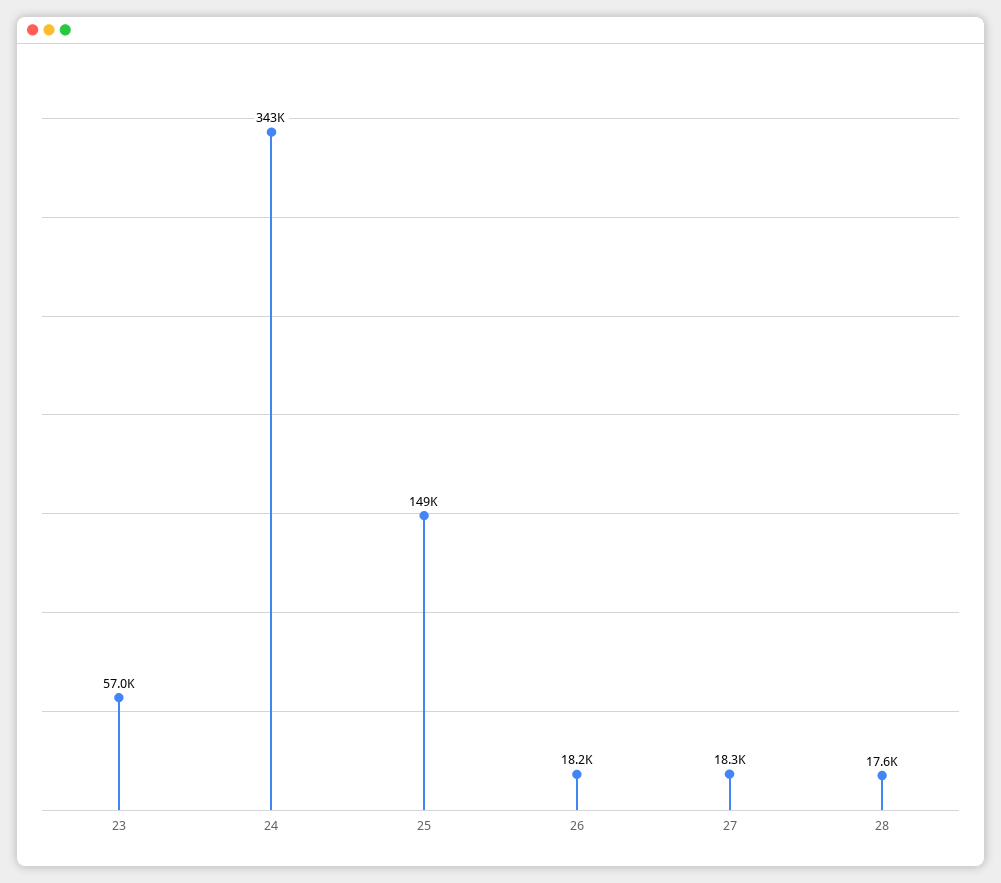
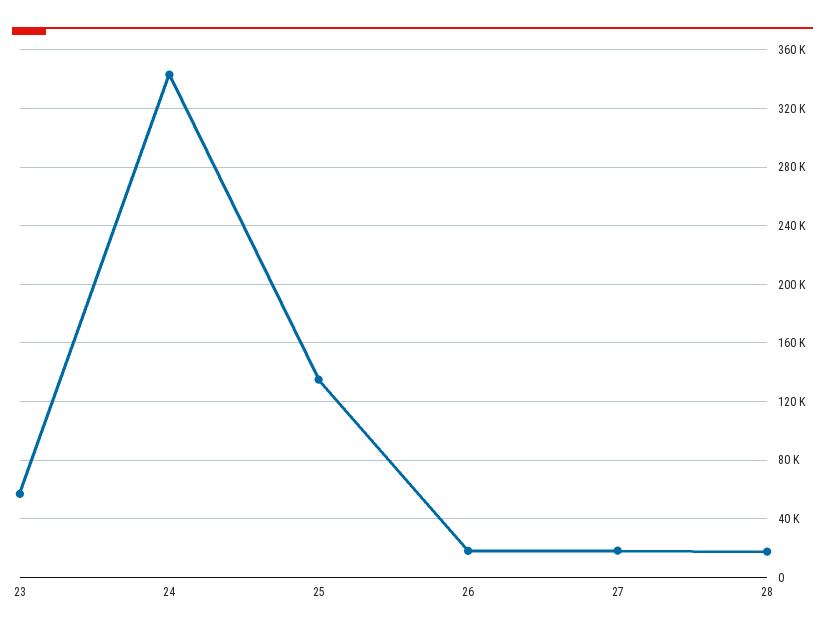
  {
    "23": 57000,
    "24": 343000,
-   "25": 149000,
+   "25": 135000,
    "26": 18200,
    "27": 18300,
    "28": 17600
  }

